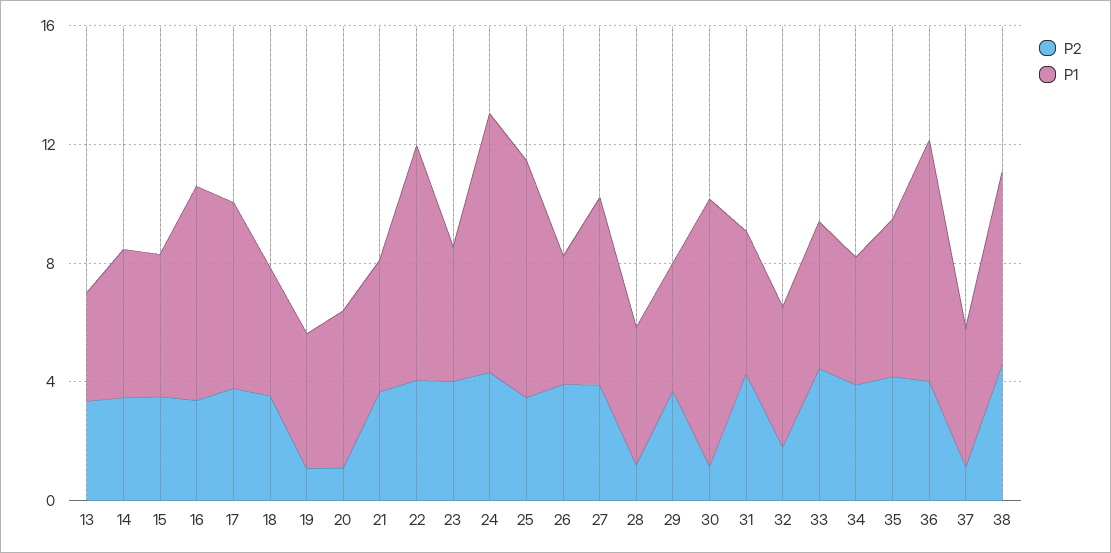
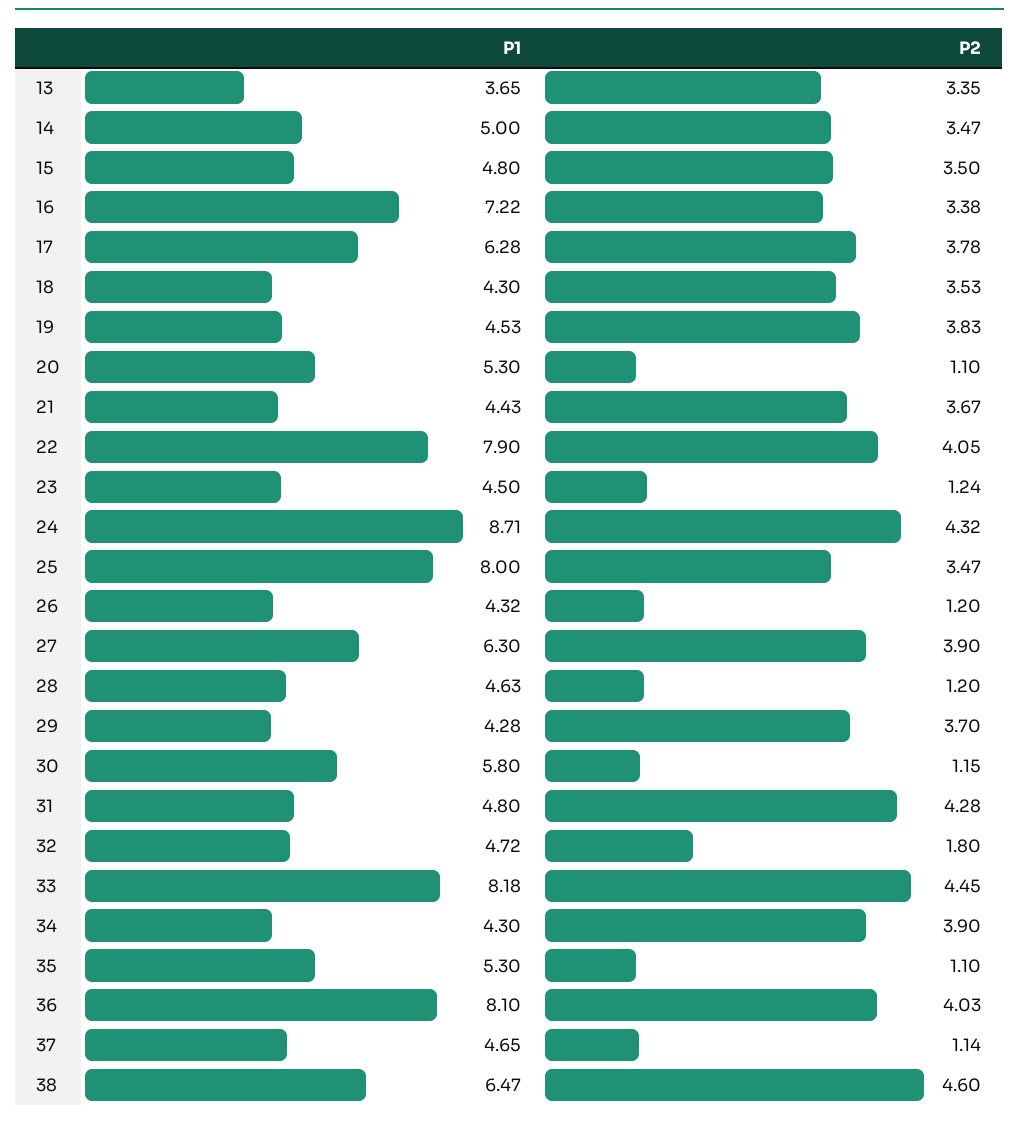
  {
    "P2": {
      "13": 3.35,
      "14": 3.47,
      "15": 3.5,
      "16": 3.38,
      "17": 3.78,
      "18": 3.53,
-     "19": 1,
+     "19": 3.83,
      "20": 1.1,
      "21": 3.67,
      "22": 4.05,
-     "23": 4,
+     "23": 1.24,
      "24": 4.32,
      "25": 3.47,
-     "26": 4,
+     "26": 1.2,
      "27": 3.9,
      "28": 1.2,
      "29": 3.7,
      "30": 1.15,
      "31": 4.28,
      "32": 1.8,
      "33": 4.45,
      "34": 3.9,
-     "35": 4,
+     "35": 1.1,
      "36": 4.03,
      "37": 1.14,
      "38": 4.6
    },
    "P1": {
      "13": 3.65,
      "14": 5,
      "15": 4.8,
      "16": 7.22,
      "17": 6.28,
      "18": 4.3,
      "19": 4.53,
      "20": 5.3,
      "21": 4.43,
      "22": 7.9,
      "23": 4.5,
      "24": 8.71,
      "25": 8,
      "26": 4.32,
      "27": 6.3,
      "28": 4.63,
      "29": 4.28,
-     "30": 9,
+     "30": 5.8,
      "31": 4.8,
      "32": 4.72,
-     "33": 5,
+     "33": 8.18,
      "34": 4.3,
      "35": 5.3,
      "36": 8.1,
      "37": 4.65,
      "38": 6.47
    }
  }

